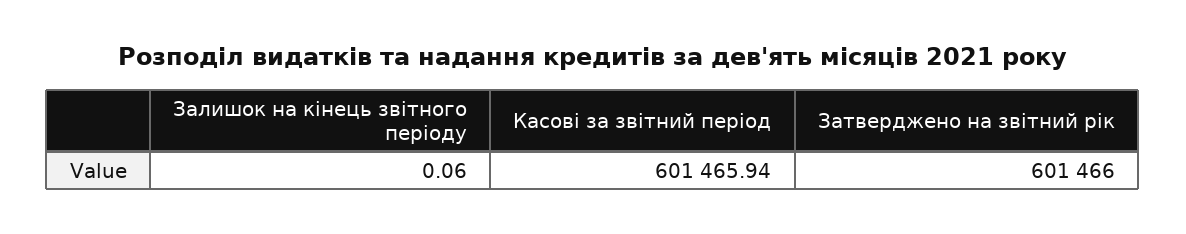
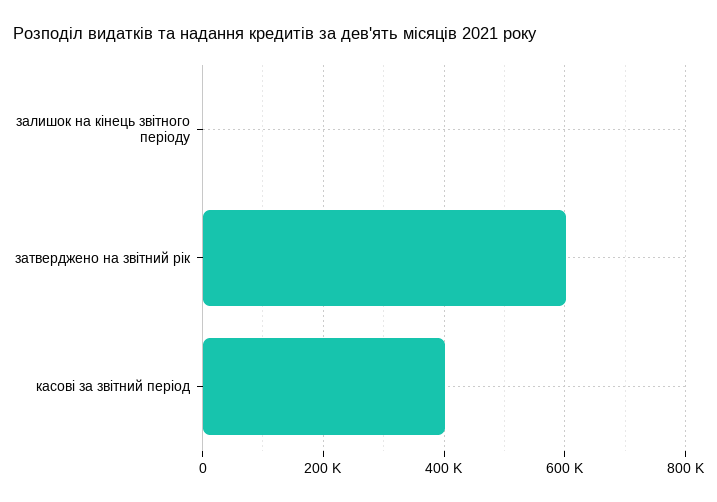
  {
    "Залишок на кінець звітного періоду": 0.06,
-   "Касові за звітний період": 601465.94,
+   "Касові за звітний період": 400000,
    "Затверджено на звітний рік": 601466
  }

